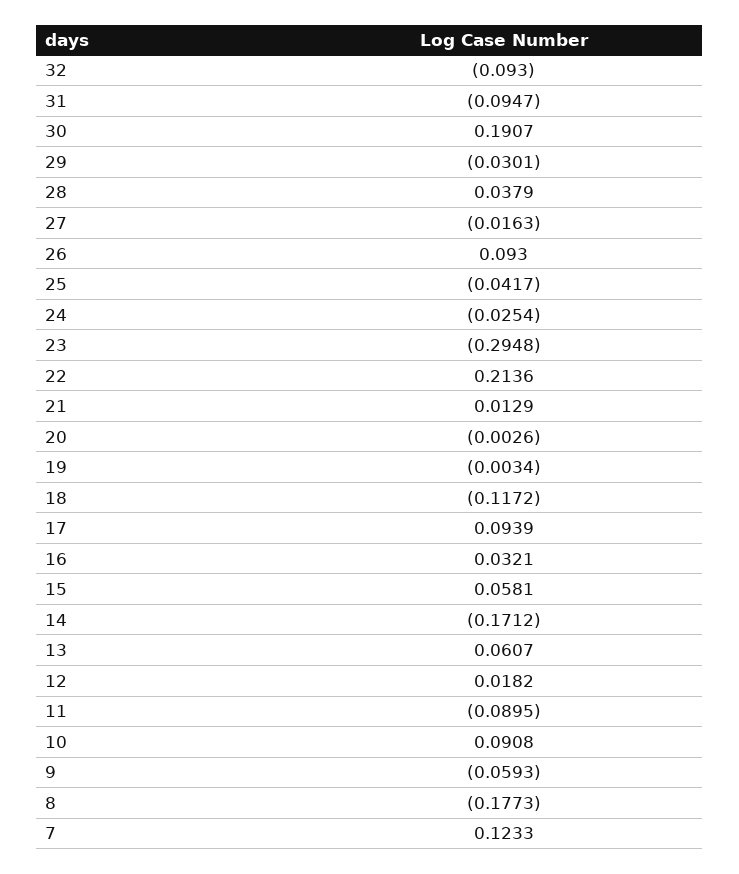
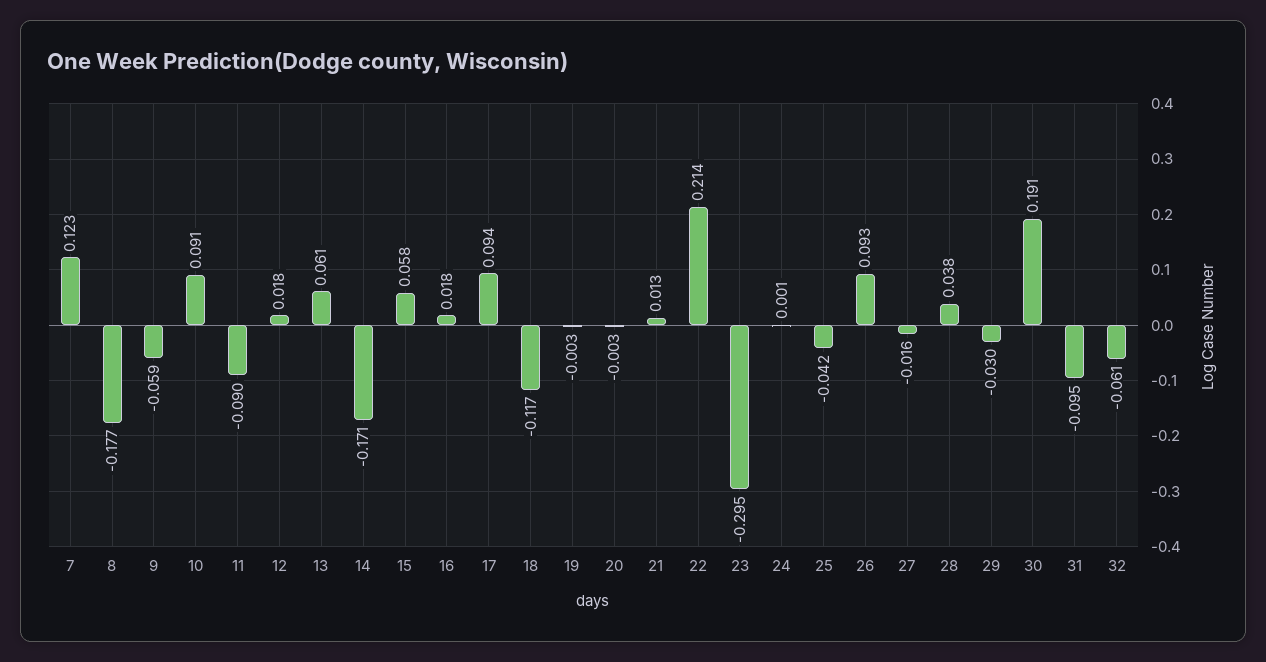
  {
-   "32": -0.093,
+   "32": -0.061,
    "31": -0.0947,
    "30": 0.1907,
    "29": -0.0301,
    "28": 0.0379,
    "27": -0.0163,
    "26": 0.093,
    "25": -0.0417,
-   "24": -0.0254,
+   "24": 0.001,
    "23": -0.2948,
    "22": 0.2136,
    "21": 0.0129,
    "20": -0.0026,
    "19": -0.0034,
    "18": -0.1172,
    "17": 0.0939,
-   "16": 0.0321,
+   "16": 0.018,
    "15": 0.0581,
    "14": -0.1712,
    "13": 0.0607,
    "12": 0.0182,
    "11": -0.0895,
    "10": 0.0908,
    "9": -0.0593,
    "8": -0.1773,
    "7": 0.1233
  }

